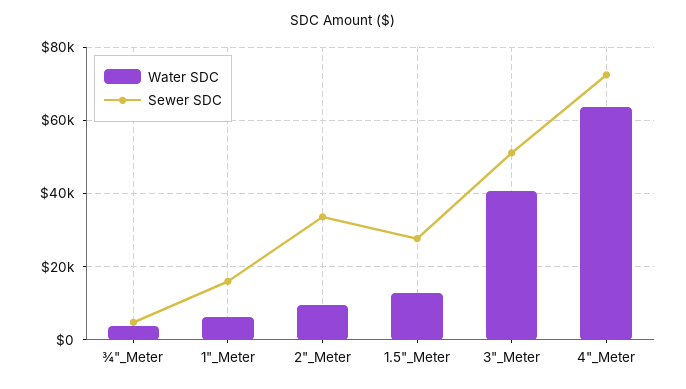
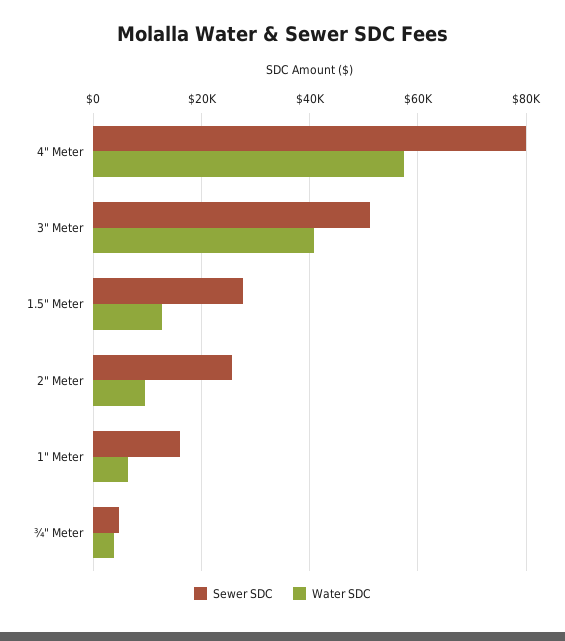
  {
    "Water SDC": {
      "¾\"_Meter": 4000,
      "1\"_Meter": 6000,
      "2\"_Meter": 10000,
      "1.5\"_Meter": 12000,
      "3\"_Meter": 40000,
-     "4\"_Meter": 64000
+     "4\"_Meter": 58000
    },
    "Sewer SDC": {
      "¾\"_Meter": 4000,
      "1\"_Meter": 16000,
-     "2\"_Meter": 34000,
+     "2\"_Meter": 26000,
      "1.5\"_Meter": 28000,
      "3\"_Meter": 52000,
-     "4\"_Meter": 72000
+     "4\"_Meter": 80000
    }
  }

